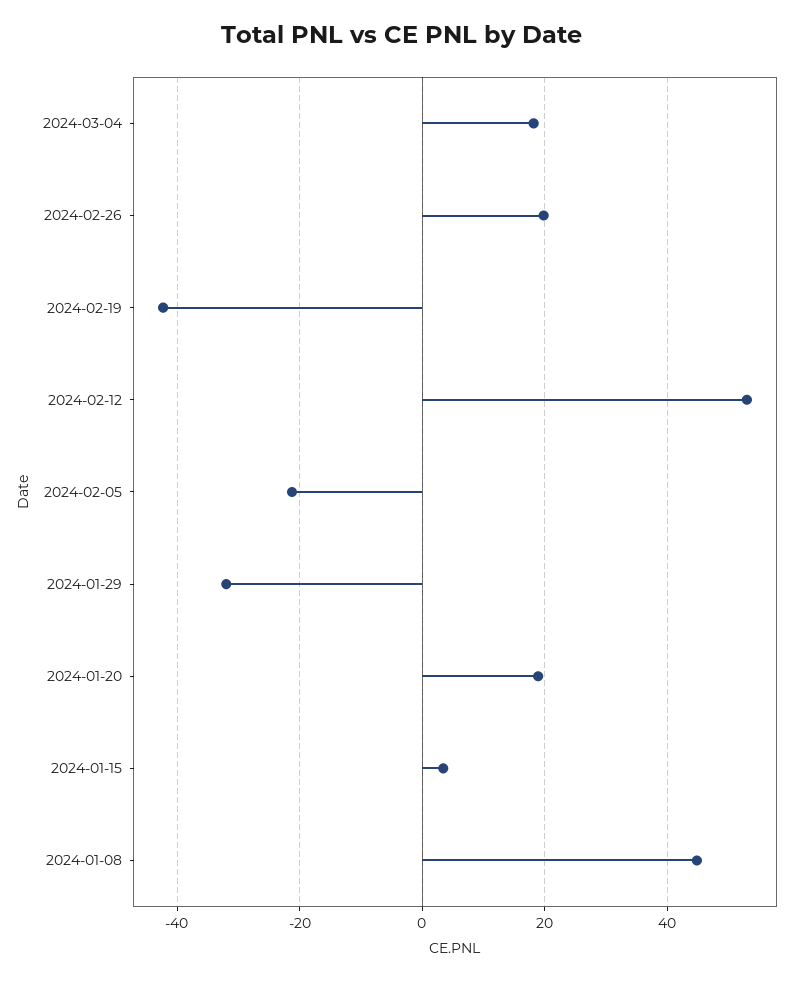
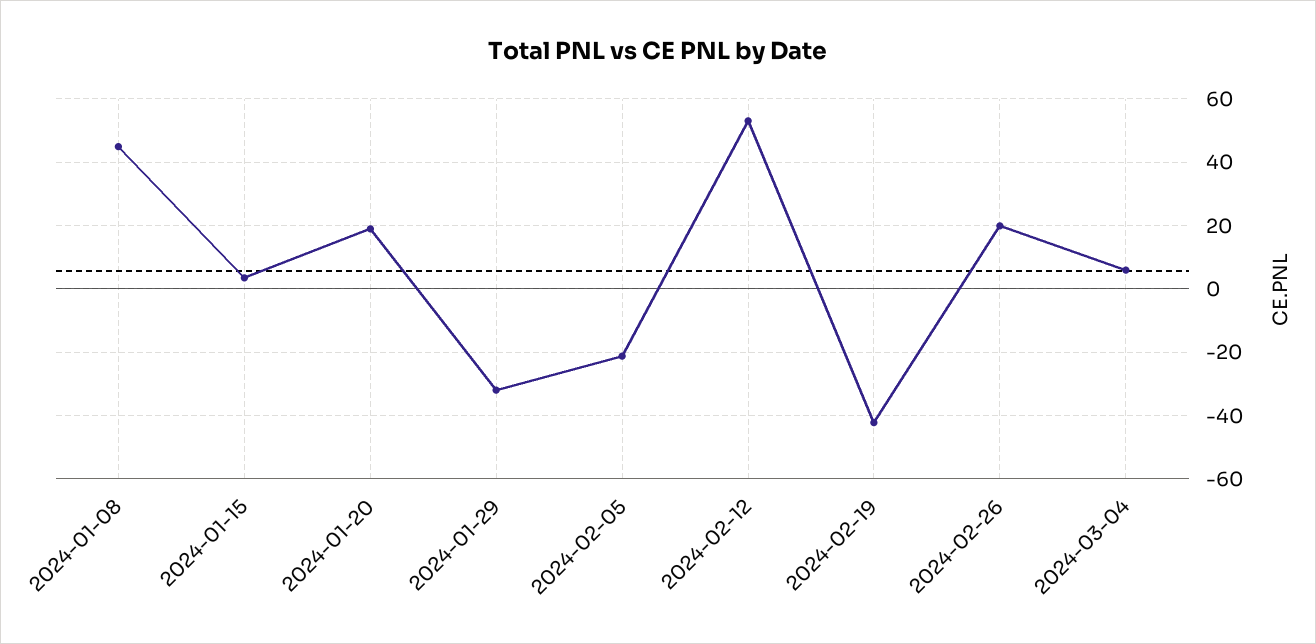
  {
-   "2024-03-04": 18,
+   "2024-03-04": 6,
    "2024-02-26": 20,
    "2024-02-19": -42,
    "2024-02-12": 52,
    "2024-02-05": -22,
    "2024-01-29": -32,
    "2024-01-20": 18,
    "2024-01-15": 4,
    "2024-01-08": 44
  }

